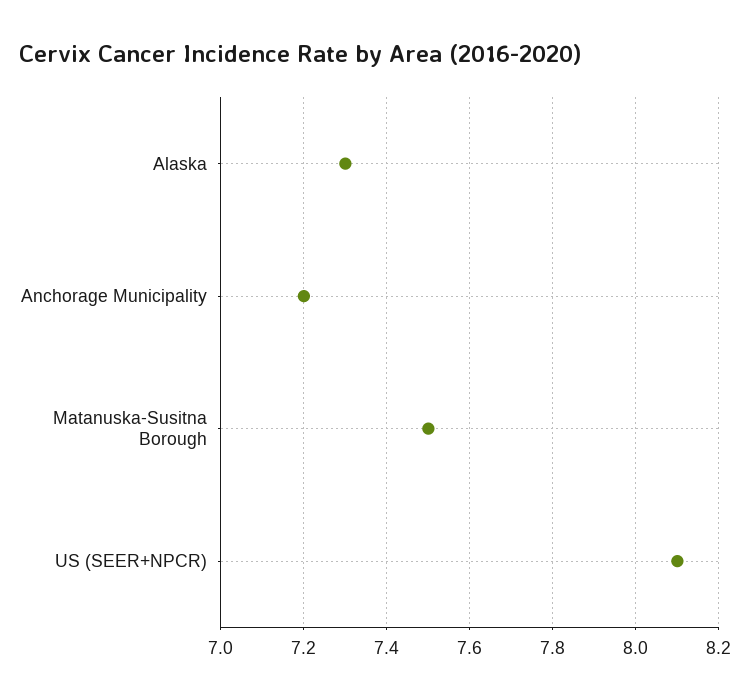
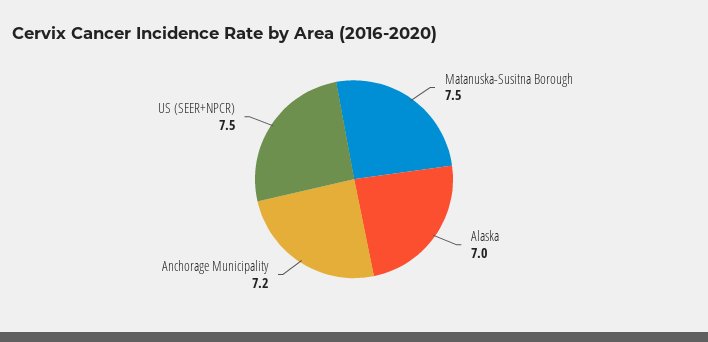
  {
-   "Alaska": 7.3,
+   "Alaska": 7,
    "Anchorage Municipality": 7.2,
    "Matanuska-Susitna Borough": 7.5,
-   "US (SEER+NPCR)": 8.1
+   "US (SEER+NPCR)": 7.5
  }

